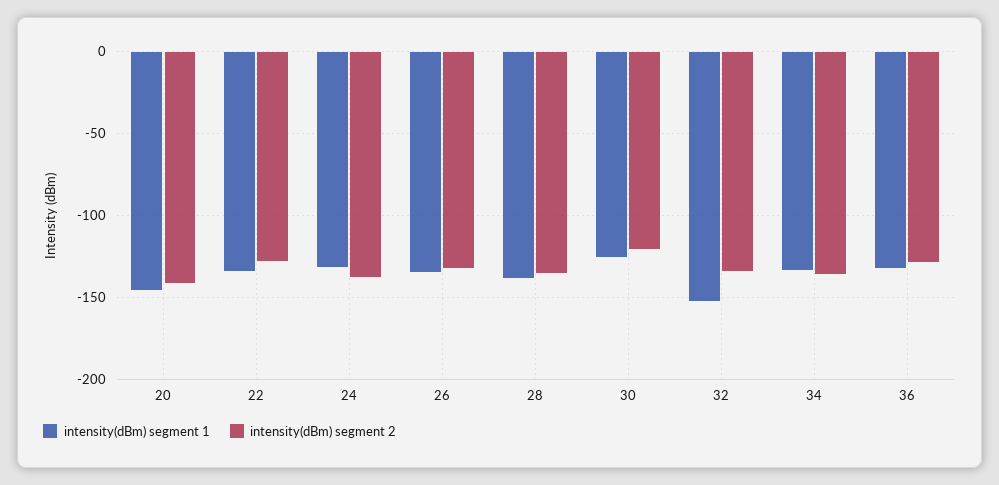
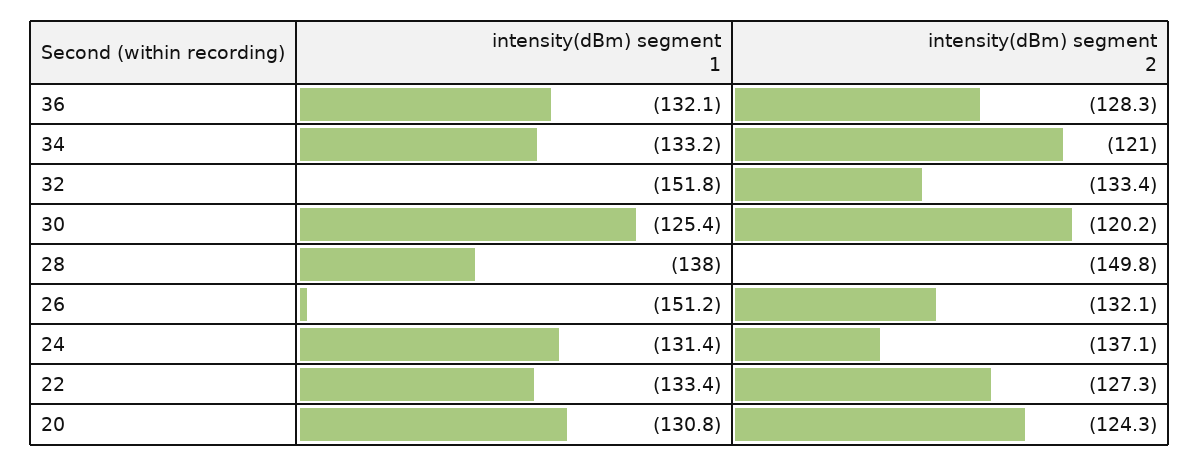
  {
    "intensity(dBm) segment 1": {
-     "20": -145,
+     "20": -130.8,
      "22": -133.4,
      "24": -131.4,
-     "26": -135,
+     "26": -151.2,
      "28": -138,
      "30": -125.4,
      "32": -151.8,
      "34": -133.2,
      "36": -132.1
    },
    "intensity(dBm) segment 2": {
-     "20": -140,
+     "20": -124.3,
      "22": -127.3,
      "24": -137.1,
      "26": -132.1,
-     "28": -135,
+     "28": -149.8,
      "30": -120.2,
      "32": -133.4,
-     "34": -135,
+     "34": -121,
      "36": -128.3
    }
  }

